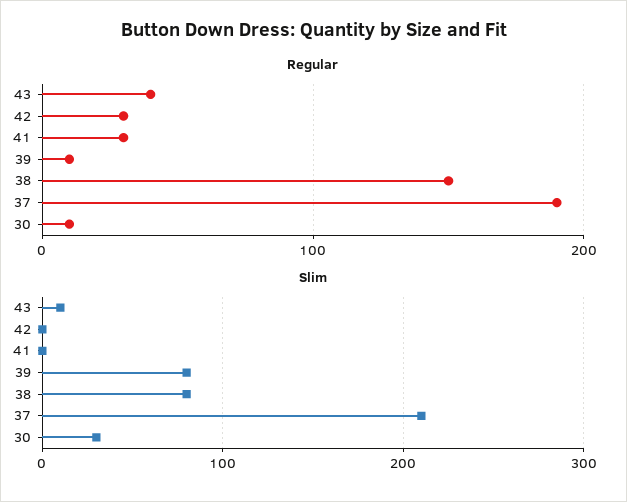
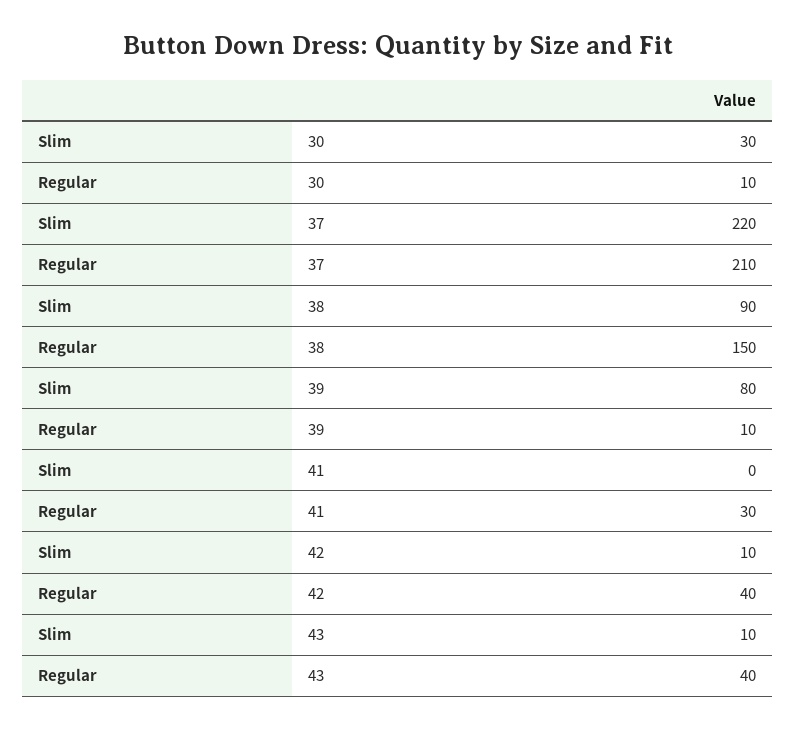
  {
    "Regular": {
      "43": 40,
-     "42": 30,
+     "42": 40,
      "41": 30,
      "39": 10,
      "38": 150,
-     "37": 190,
+     "37": 210,
      "30": 10
    },
    "Slim": {
      "43": 10,
-     "42": 0,
+     "42": 10,
      "41": 0,
      "39": 80,
-     "38": 80,
+     "38": 90,
-     "37": 210,
+     "37": 220,
      "30": 30
    }
  }

